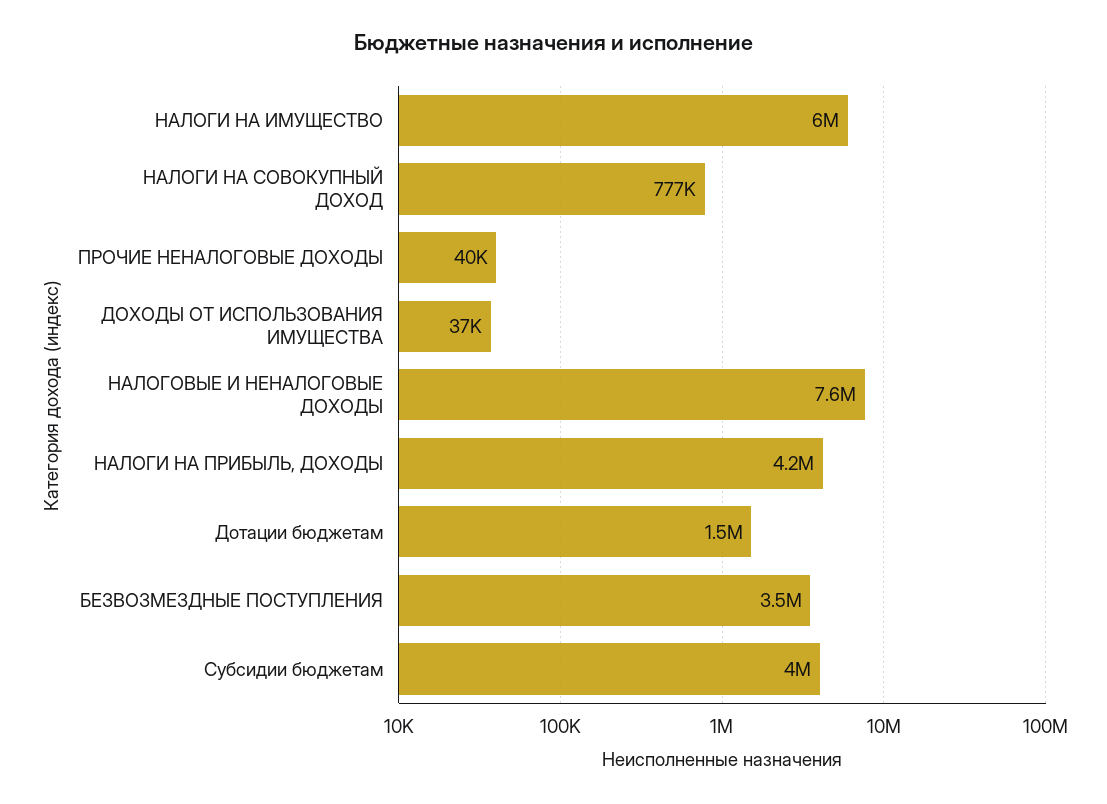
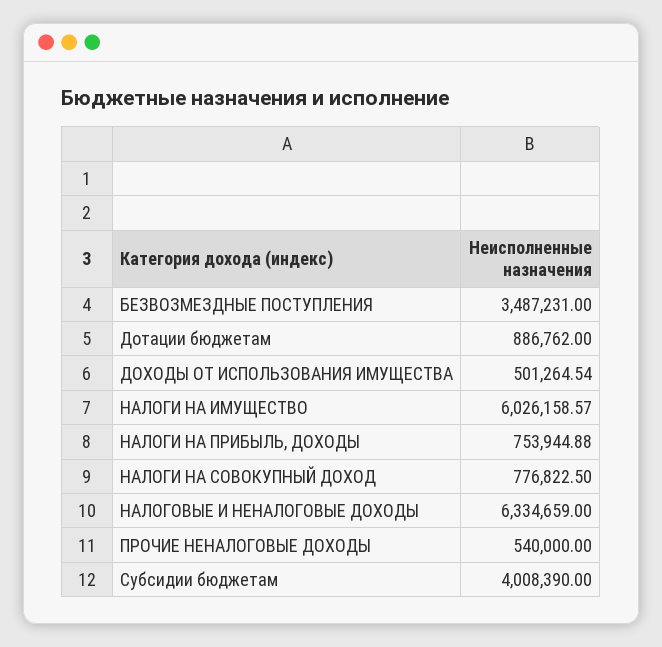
  {
    "НАЛОГИ НА ИМУЩЕСТВО": 6026158.57,
    "НАЛОГИ НА СОВОКУПНЫЙ ДОХОД": 776822.5,
-   "ПРОЧИЕ НЕНАЛОГОВЫЕ ДОХОДЫ": 40000,
+   "ПРОЧИЕ НЕНАЛОГОВЫЕ ДОХОДЫ": 540000,
-   "ДОХОДЫ ОТ ИСПОЛЬЗОВАНИЯ ИМУЩЕСТВА": 37000,
+   "ДОХОДЫ ОТ ИСПОЛЬЗОВАНИЯ ИМУЩЕСТВА": 501264.54,
-   "НАЛОГОВЫЕ И НЕНАЛОГОВЫЕ ДОХОДЫ": 7600000,
+   "НАЛОГОВЫЕ И НЕНАЛОГОВЫЕ ДОХОДЫ": 6334659,
-   "НАЛОГИ НА ПРИБЫЛЬ, ДОХОДЫ": 4200000,
+   "НАЛОГИ НА ПРИБЫЛЬ, ДОХОДЫ": 753944.88,
-   "Дотации бюджетам": 1500000,
+   "Дотации бюджетам": 886762,
    "БЕЗВОЗМЕЗДНЫЕ ПОСТУПЛЕНИЯ": 3487231,
    "Субсидии бюджетам": 4008390
  }

